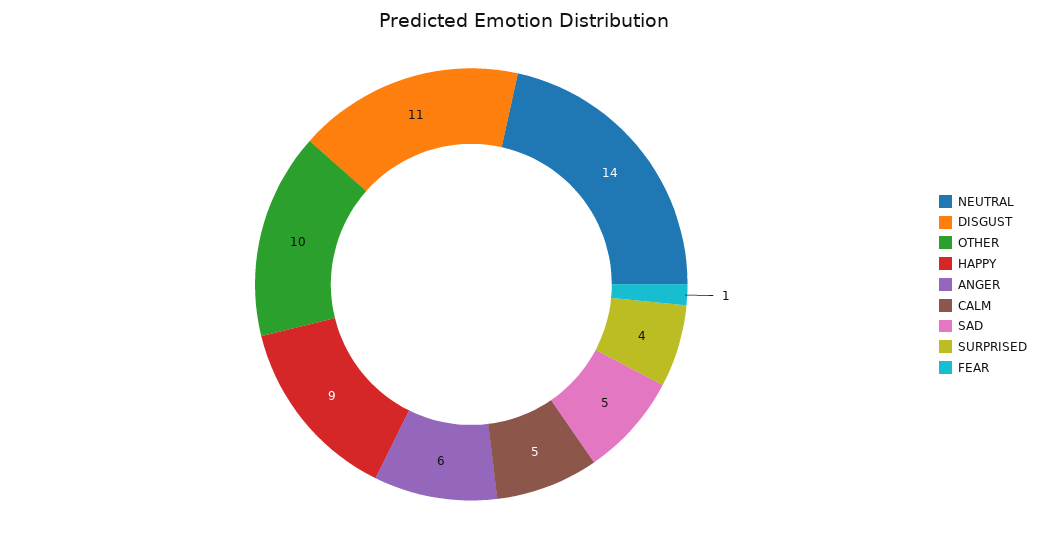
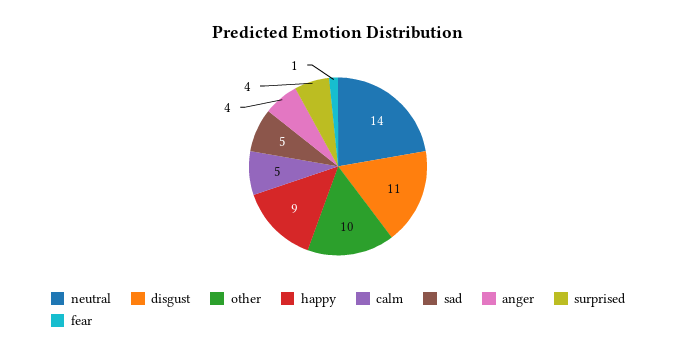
  {
    "NEUTRAL": 14,
    "DISGUST": 11,
    "OTHER": 10,
    "HAPPY": 9,
-   "ANGER": 6,
+   "ANGER": 4,
    "CALM": 5,
    "SAD": 5,
    "SURPRISED": 4,
    "FEAR": 1
  }

